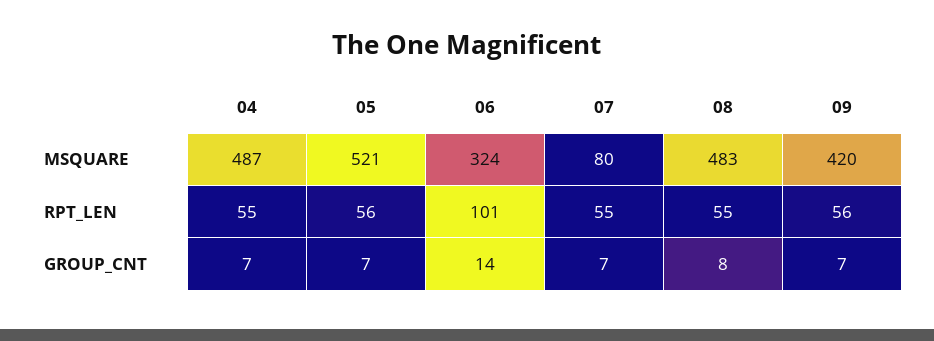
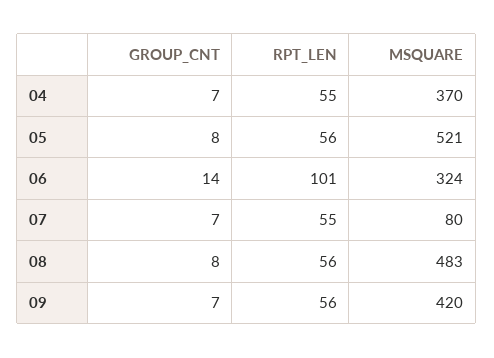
  {
    "04": {
-     "MSQUARE": 487,
+     "MSQUARE": 370,
      "RPT_LEN": 55,
      "GROUP_CNT": 7
    },
    "05": {
      "MSQUARE": 521,
      "RPT_LEN": 56,
-     "GROUP_CNT": 7
+     "GROUP_CNT": 8
    },
    "06": {
      "MSQUARE": 324,
      "RPT_LEN": 101,
      "GROUP_CNT": 14
    },
    "07": {
      "MSQUARE": 80,
      "RPT_LEN": 55,
      "GROUP_CNT": 7
    },
    "08": {
      "MSQUARE": 483,
-     "RPT_LEN": 55,
+     "RPT_LEN": 56,
      "GROUP_CNT": 8
    },
    "09": {
      "MSQUARE": 420,
      "RPT_LEN": 56,
      "GROUP_CNT": 7
    }
  }

